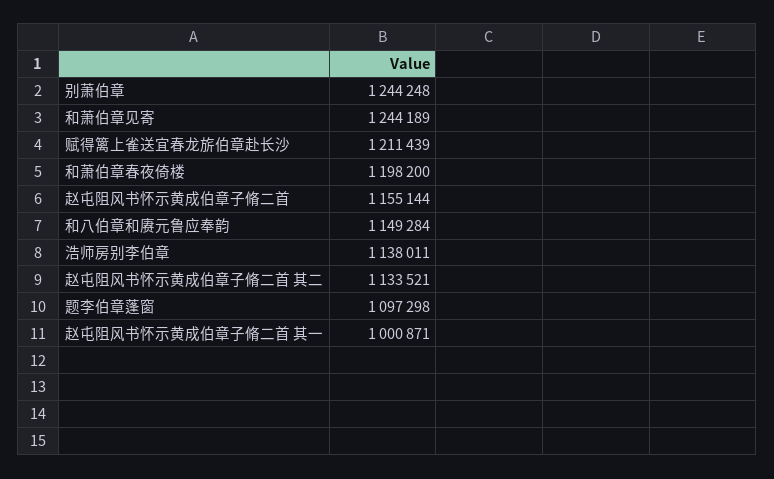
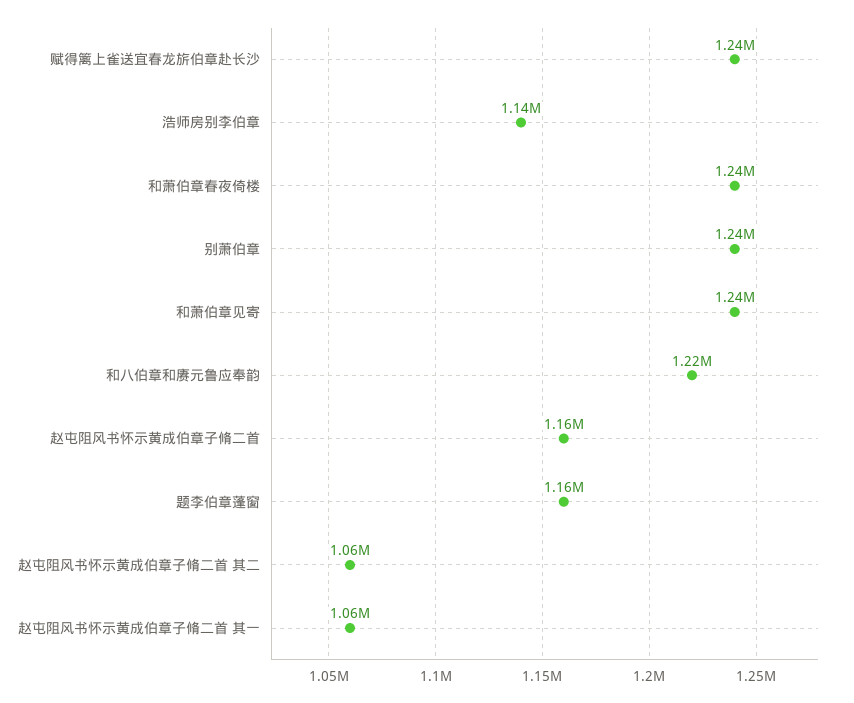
  {
    "别萧伯章": 1244248,
    "和萧伯章见寄": 1244189,
-   "赋得篱上雀送宜春龙旂伯章赴长沙": 1211439,
+   "赋得篱上雀送宜春龙旂伯章赴长沙": 1240000,
-   "和萧伯章春夜倚楼": 1198200,
+   "和萧伯章春夜倚楼": 1240000,
    "赵屯阻风书怀示黄成伯章子脩二首": 1155144,
-   "和八伯章和赓元鲁应奉韵": 1149284,
+   "和八伯章和赓元鲁应奉韵": 1220000,
    "浩师房别李伯章": 1138011,
-   "赵屯阻风书怀示黄成伯章子脩二首 其二": 1133521,
+   "赵屯阻风书怀示黄成伯章子脩二首 其二": 1060000,
-   "题李伯章蓬窗": 1097298,
+   "题李伯章蓬窗": 1160000,
-   "赵屯阻风书怀示黄成伯章子脩二首 其一": 1000871
+   "赵屯阻风书怀示黄成伯章子脩二首 其一": 1060000
  }

